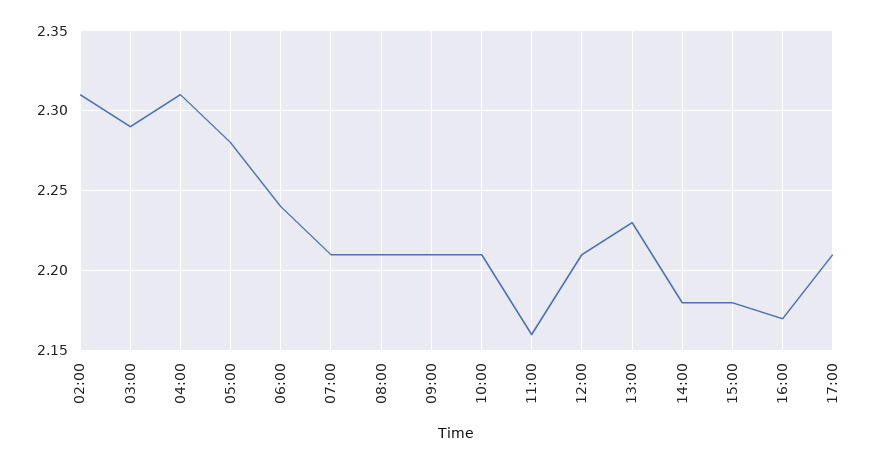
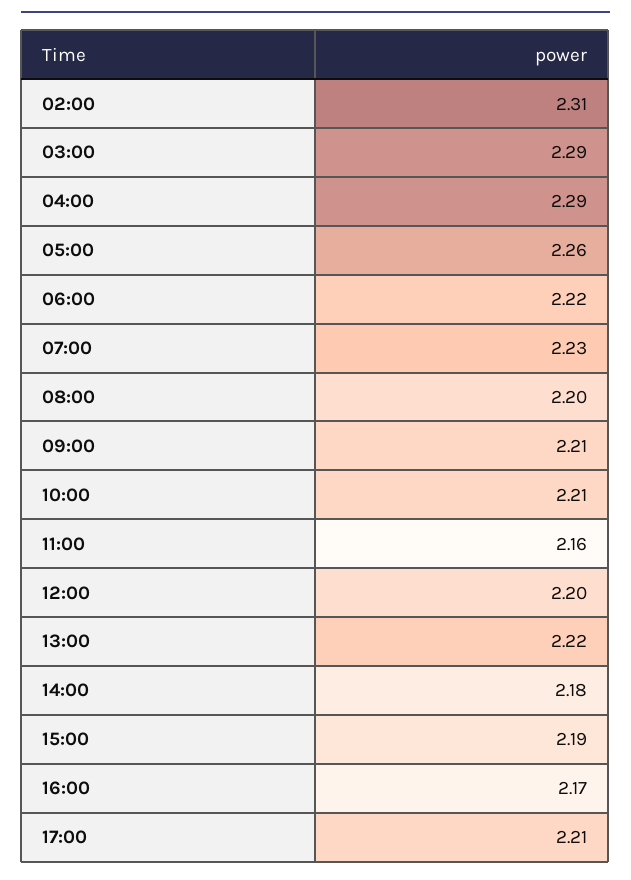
  {
    "02:00": 2.31,
    "03:00": 2.29,
-   "04:00": 2.31,
+   "04:00": 2.29,
-   "05:00": 2.28,
+   "05:00": 2.26,
-   "06:00": 2.24,
+   "06:00": 2.22,
-   "07:00": 2.21,
+   "07:00": 2.23,
-   "08:00": 2.21,
+   "08:00": 2.2,
    "09:00": 2.21,
    "10:00": 2.21,
    "11:00": 2.16,
-   "12:00": 2.21,
+   "12:00": 2.2,
-   "13:00": 2.23,
+   "13:00": 2.22,
    "14:00": 2.18,
-   "15:00": 2.18,
+   "15:00": 2.19,
    "16:00": 2.17,
    "17:00": 2.21
  }

